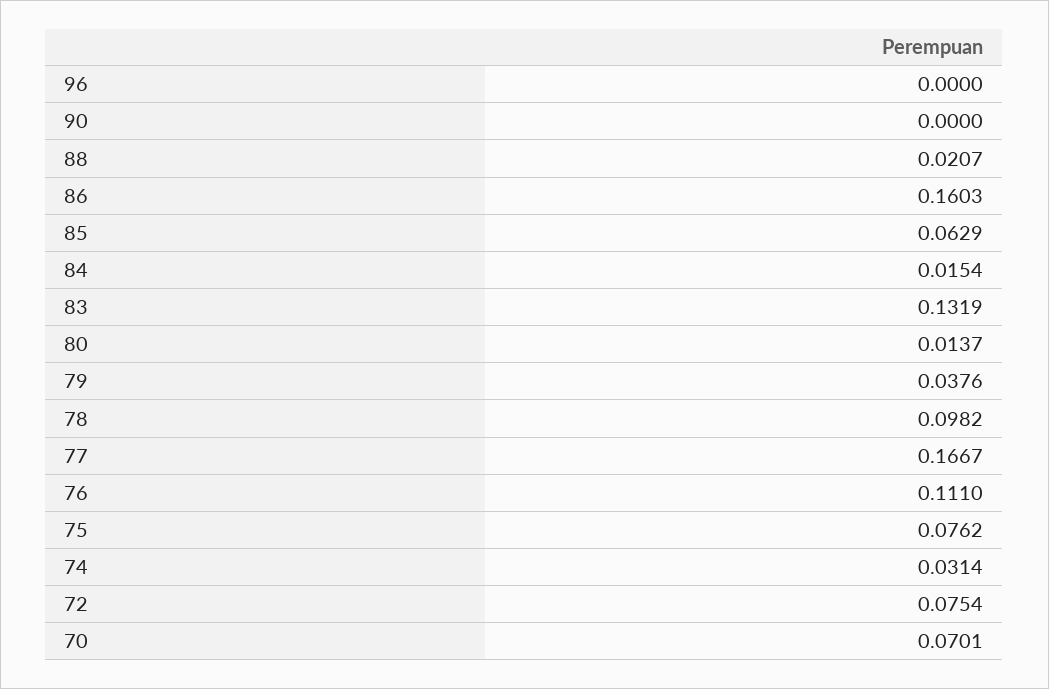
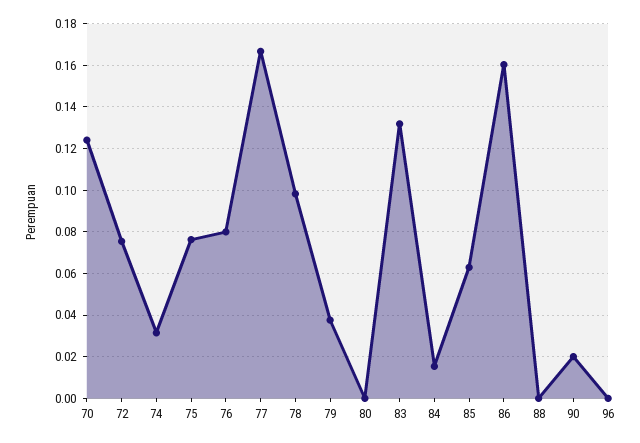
  {
    "96": 0,
-   "90": 0,
+   "90": 0.02,
-   "88": 0.0207,
+   "88": 0,
    "86": 0.1603,
    "85": 0.0629,
    "84": 0.0154,
    "83": 0.1319,
-   "80": 0.0137,
+   "80": 0,
    "79": 0.0376,
    "78": 0.0982,
    "77": 0.1667,
-   "76": 0.111,
+   "76": 0.08,
    "75": 0.0762,
    "74": 0.0314,
    "72": 0.0754,
-   "70": 0.0701
+   "70": 0.125
  }

